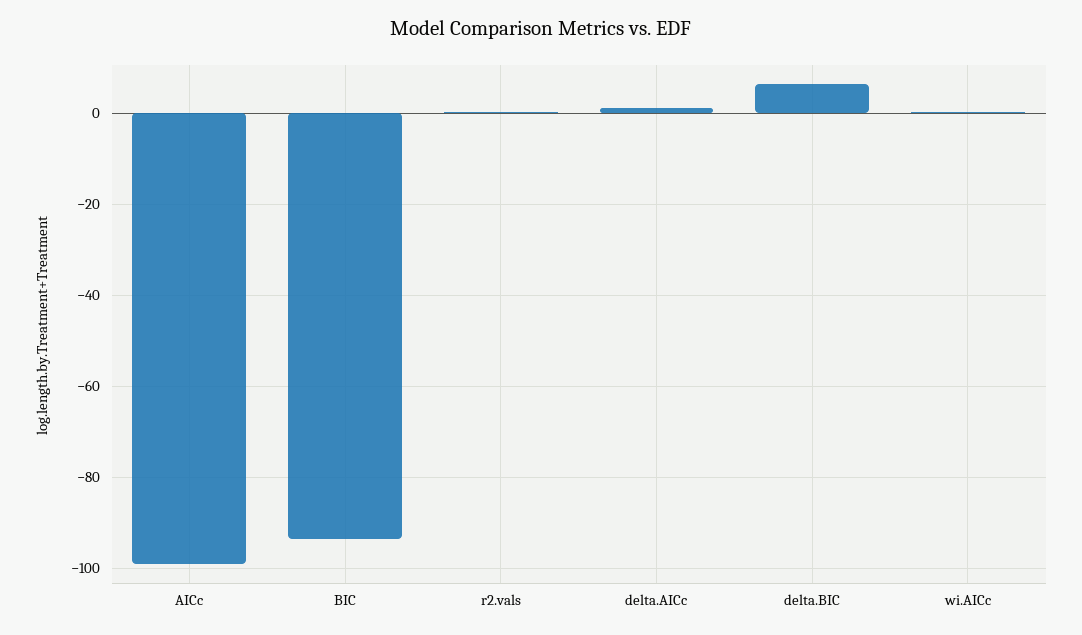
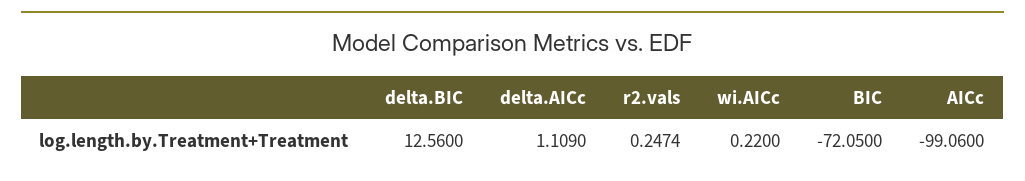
  {
    "AICc": -99.06,
-   "BIC": -94,
+   "BIC": -72.05,
    "r2.vals": 0.2474,
    "delta.AICc": 1.109,
-   "delta.BIC": 6,
+   "delta.BIC": 12.56,
    "wi.AICc": 0.22
  }

